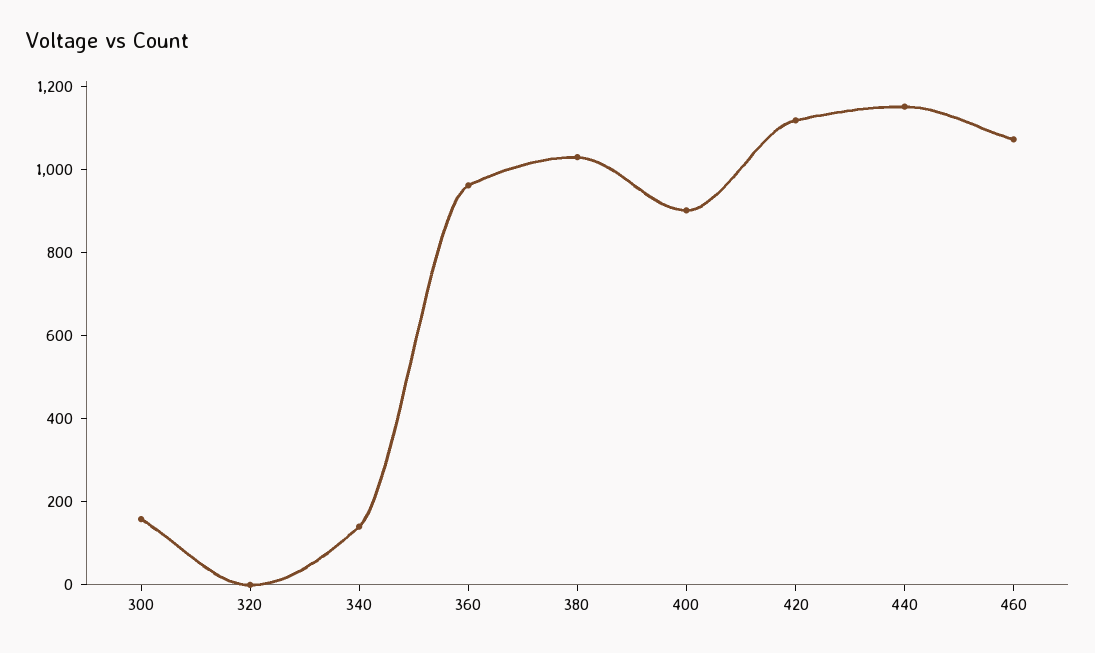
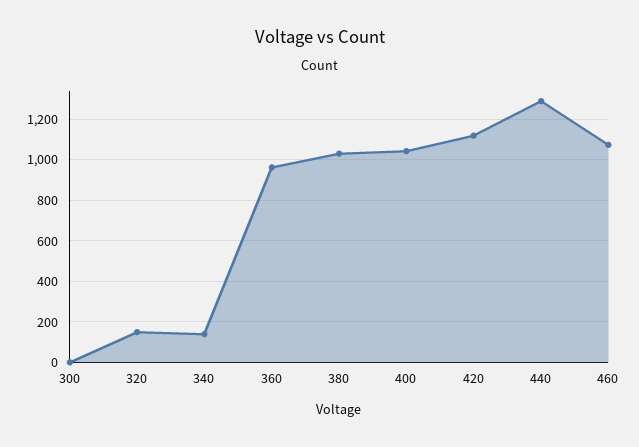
  {
-   "300": 150,
+   "300": 0,
-   "320": 0,
+   "320": 150,
    "340": 150,
    "360": 950,
    "380": 1050,
-   "400": 900,
+   "400": 1050,
    "420": 1100,
-   "440": 1150,
+   "440": 1300,
    "460": 1050
  }

